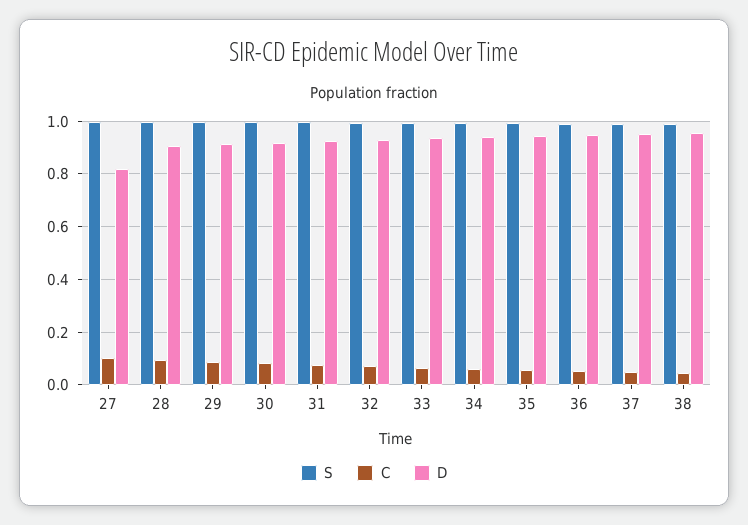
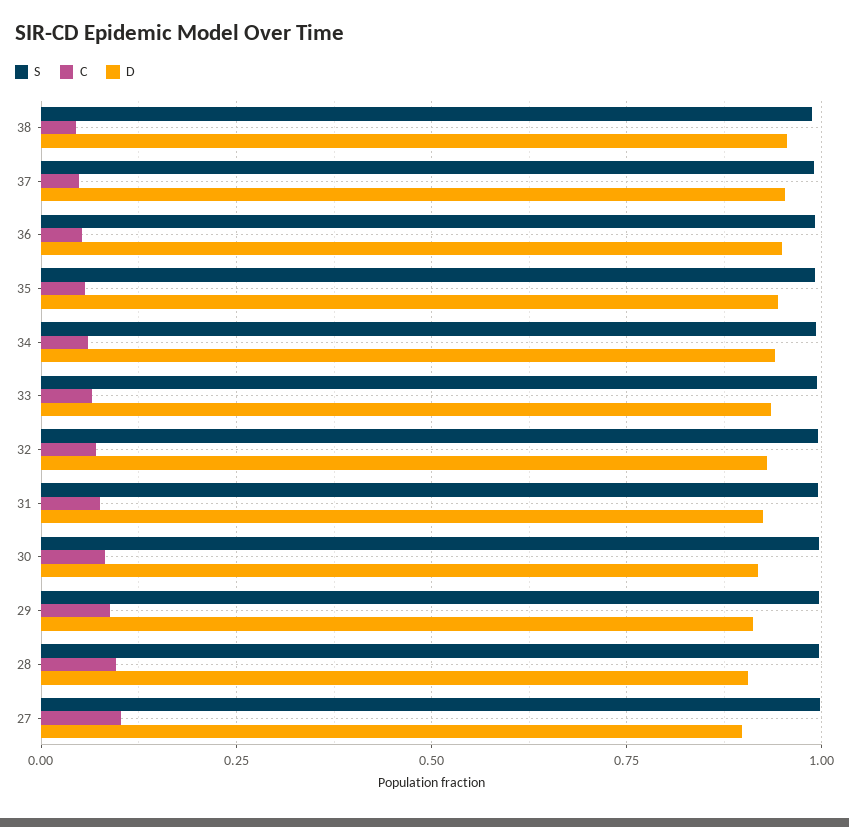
  {
    "S": {
      "27": 1,
      "28": 1,
      "29": 1,
      "30": 1,
      "31": 1,
      "32": 1,
      "33": 1,
      "34": 1,
      "35": 1,
      "36": 1,
      "37": 1,
      "38": 1
    },
    "C": {
      "27": 0.1,
      "28": 0.1,
      "29": 0.1,
      "30": 0.075,
      "31": 0.075,
      "32": 0.075,
      "33": 0.075,
      "34": 0.05,
      "35": 0.05,
      "36": 0.05,
      "37": 0.05,
      "38": 0.05
    },
    "D": {
-     "27": 0.825,
+     "27": 0.9,
      "28": 0.9,
      "29": 0.9,
      "30": 0.925,
      "31": 0.925,
      "32": 0.925,
      "33": 0.925,
      "34": 0.95,
      "35": 0.95,
      "36": 0.95,
      "37": 0.95,
      "38": 0.95
    }
  }

